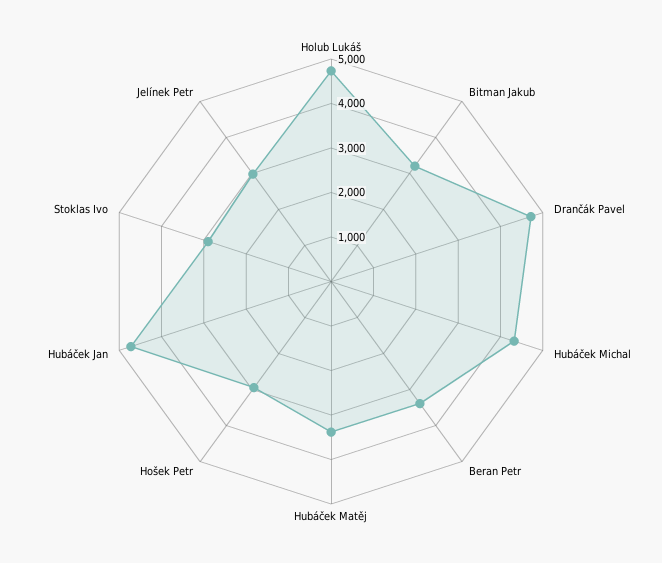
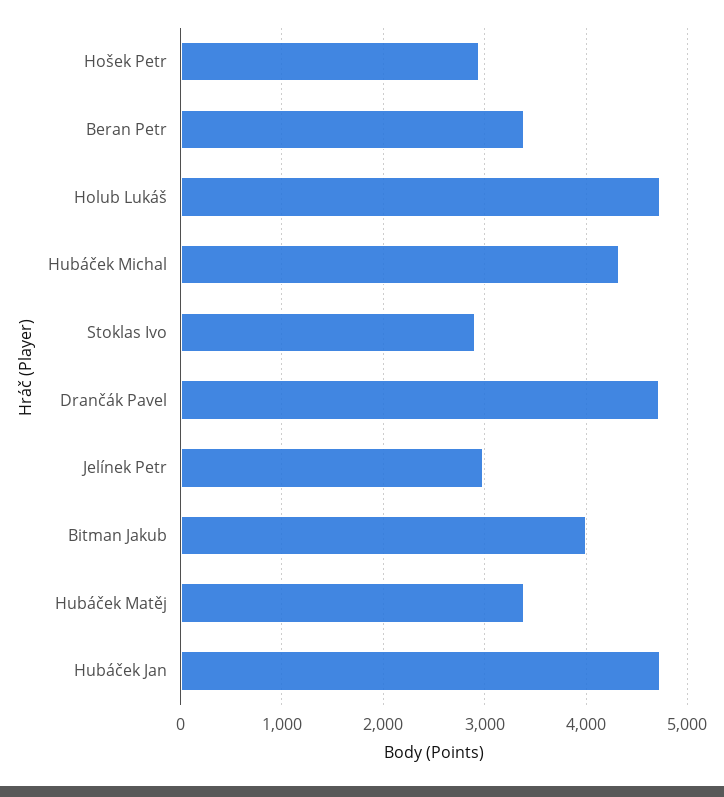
  {
    "Holub Lukáš": 4700,
-   "Bitman Jakub": 3200,
+   "Bitman Jakub": 4000,
    "Drančák Pavel": 4700,
    "Hubáček Michal": 4300,
    "Beran Petr": 3400,
    "Hubáček Matěj": 3400,
    "Hošek Petr": 2900,
    "Hubáček Jan": 4700,
    "Stoklas Ivo": 2900,
    "Jelínek Petr": 3000
  }

